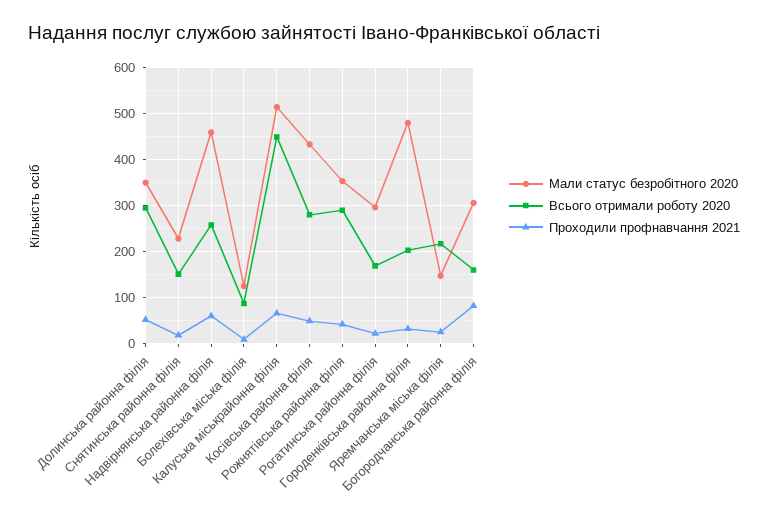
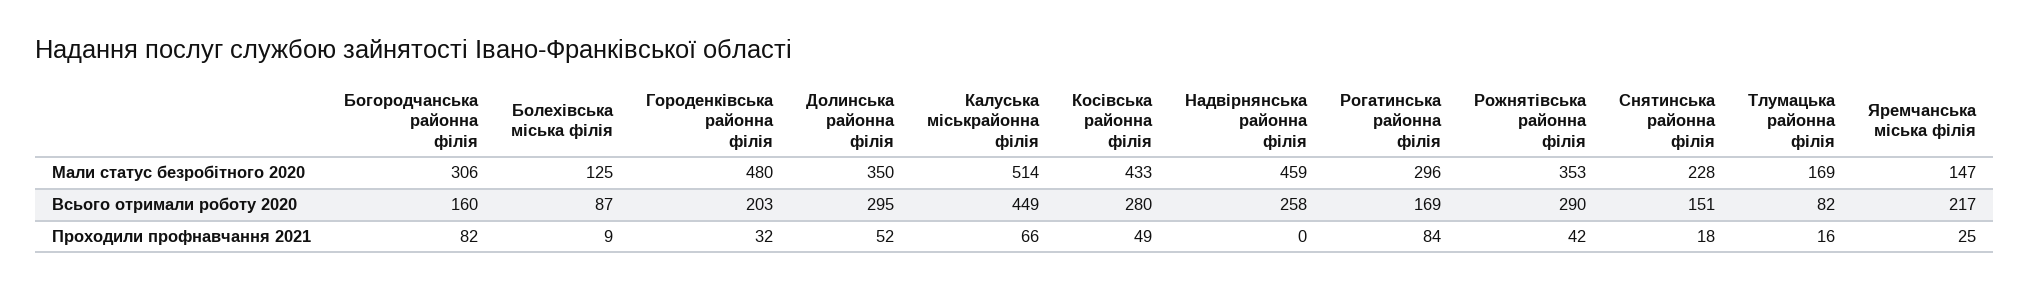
  {
    "Мали статус безробітного 2020": {
      "Долинська районна філія": 350,
      "Снятинська районна філія": 228,
      "Надвірнянська районна філія": 459,
      "Болехівська міська філія": 125,
      "Калуська міськрайонна філія": 514,
      "Косівська районна філія": 433,
      "Рожнятівська районна філія": 353,
      "Рогатинська районна філія": 296,
      "Городенківська районна філія": 480,
      "Яремчанська міська філія": 147,
-     "Богородчанська районна філія": 306
+     "Богородчанська районна філія": 306,
+     "Тлумацька районна філія": 169
    },
    "Всього отримали роботу 2020": {
      "Долинська районна філія": 295,
      "Снятинська районна філія": 151,
      "Надвірнянська районна філія": 258,
      "Болехівська міська філія": 87,
      "Калуська міськрайонна філія": 449,
      "Косівська районна філія": 280,
      "Рожнятівська районна філія": 290,
      "Рогатинська районна філія": 169,
      "Городенківська районна філія": 203,
      "Яремчанська міська філія": 217,
-     "Богородчанська районна філія": 160
+     "Богородчанська районна філія": 160,
+     "Тлумацька районна філія": 82
    },
    "Проходили профнавчання 2021": {
      "Долинська районна філія": 52,
      "Снятинська районна філія": 18,
-     "Надвірнянська районна філія": 60,
+     "Надвірнянська районна філія": 0,
      "Болехівська міська філія": 9,
      "Калуська міськрайонна філія": 66,
      "Косівська районна філія": 49,
      "Рожнятівська районна філія": 42,
-     "Рогатинська районна філія": 20,
+     "Рогатинська районна філія": 84,
      "Городенківська районна філія": 32,
      "Яремчанська міська філія": 25,
-     "Богородчанська районна філія": 82
+     "Богородчанська районна філія": 82,
+     "Тлумацька районна філія": 16
    }
  }

